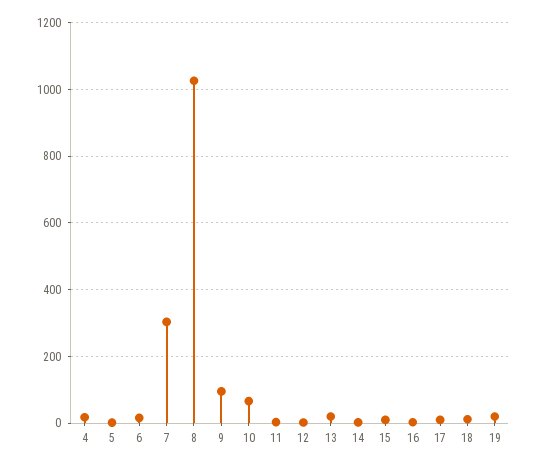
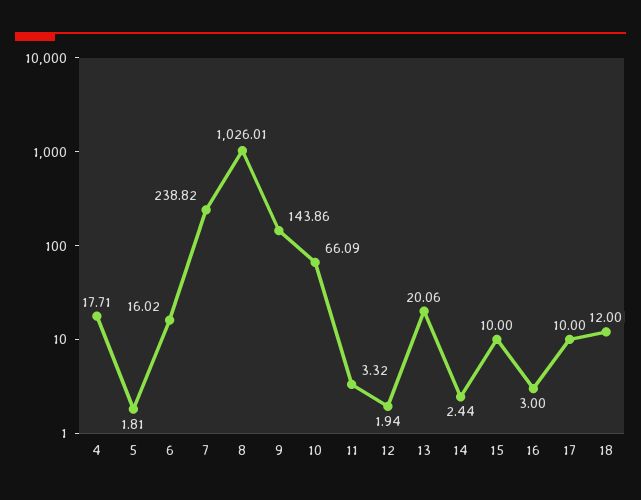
  {
    "4": 17.71,
    "5": 1.81,
    "6": 16.02,
-   "7": 300,
+   "7": 238.82,
    "8": 1026.01,
-   "9": 100,
+   "9": 143.86,
    "10": 66.09,
    "11": 3.32,
    "12": 1.94,
    "13": 20.06,
    "14": 2.44,
    "15": 10,
    "16": 3,
    "17": 10,
-   "18": 12,
+   "18": 12
-   "19": 20
  }

